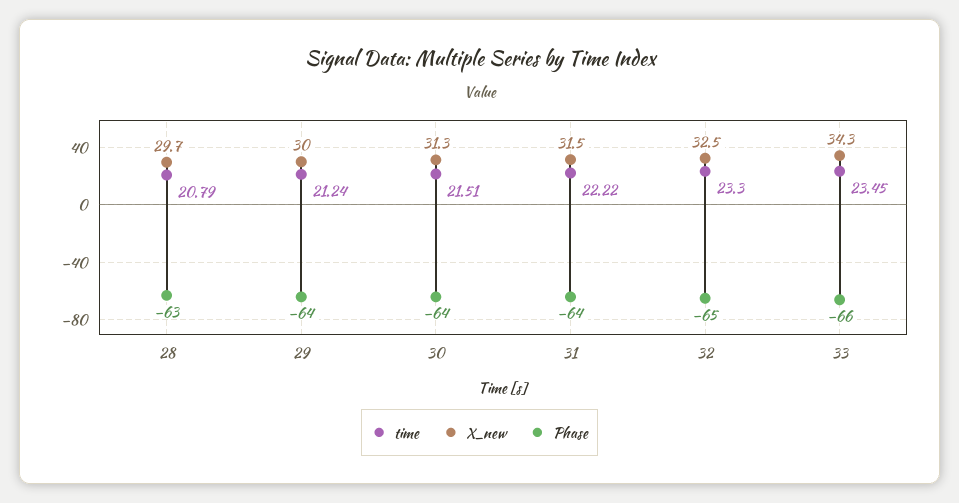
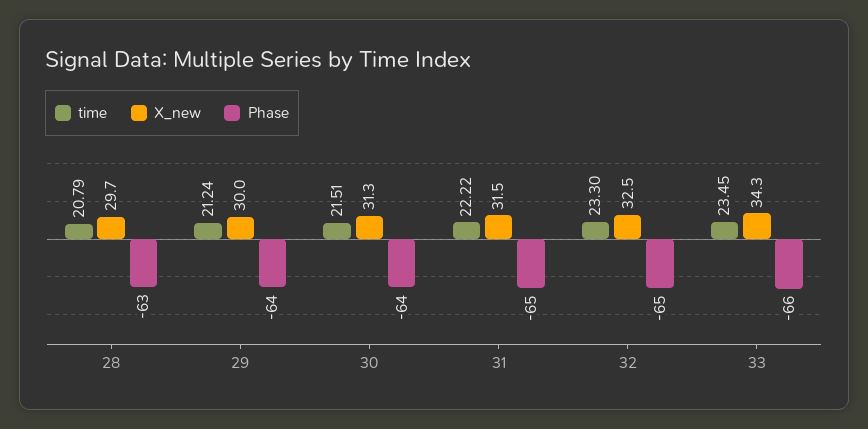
  {
    "time": {
      "28": 20.79,
      "29": 21.24,
      "30": 21.51,
      "31": 22.22,
      "32": 23.3,
      "33": 23.45
    },
    "X_new": {
      "28": 29.7,
      "29": 30,
      "30": 31.3,
      "31": 31.5,
      "32": 32.5,
      "33": 34.3
    },
    "Phase": {
      "28": -63,
      "29": -64,
      "30": -64,
-     "31": -64,
+     "31": -65,
      "32": -65,
      "33": -66
    }
  }

